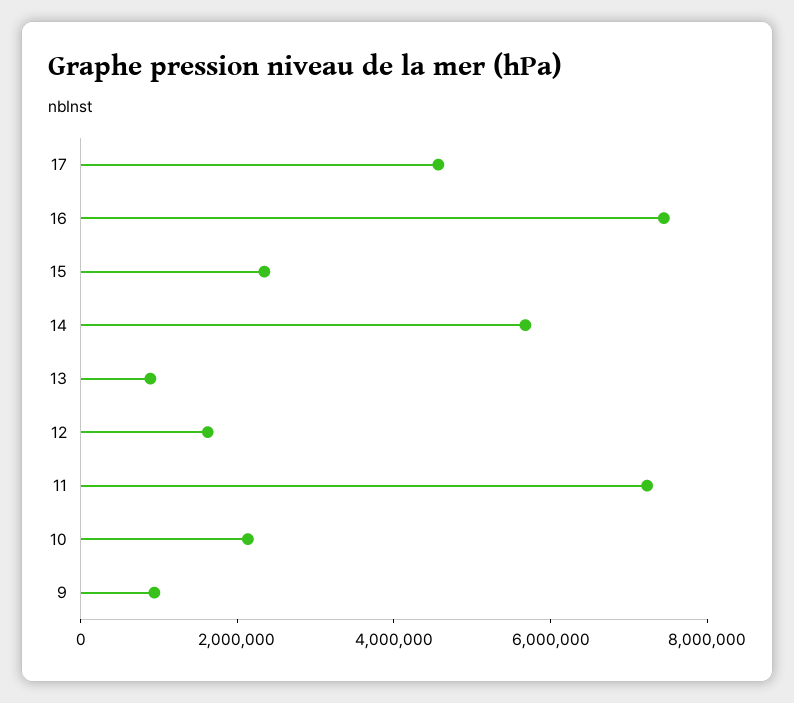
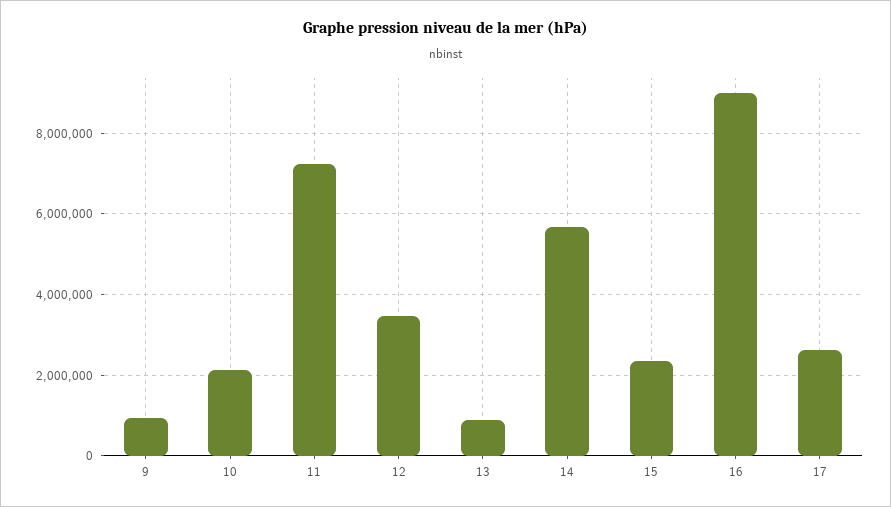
  {
-   "17": 4500000,
+   "17": 2600000,
-   "16": 7500000,
+   "16": 9000000,
    "15": 2400000,
    "14": 5600000,
    "13": 800000,
-   "12": 1500000,
+   "12": 3400000,
    "11": 7200000,
    "10": 2200000,
    "9": 1000000
  }

